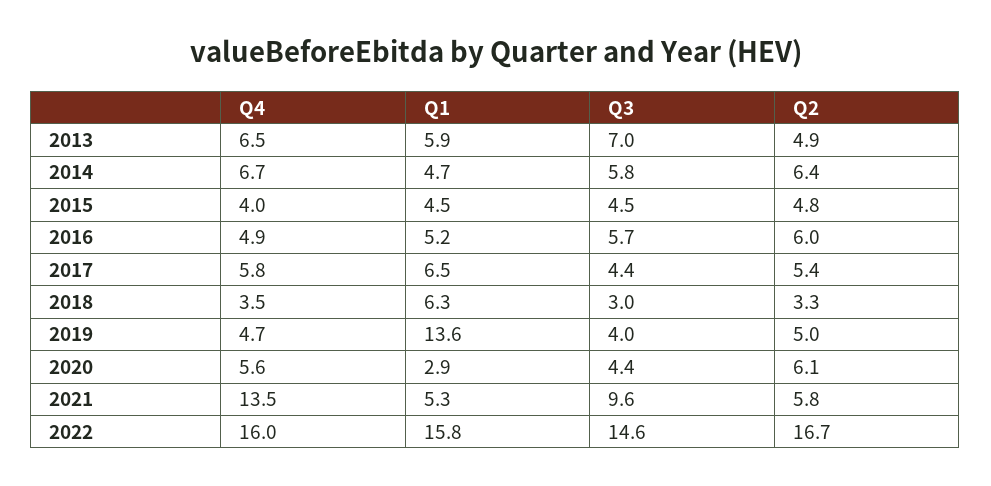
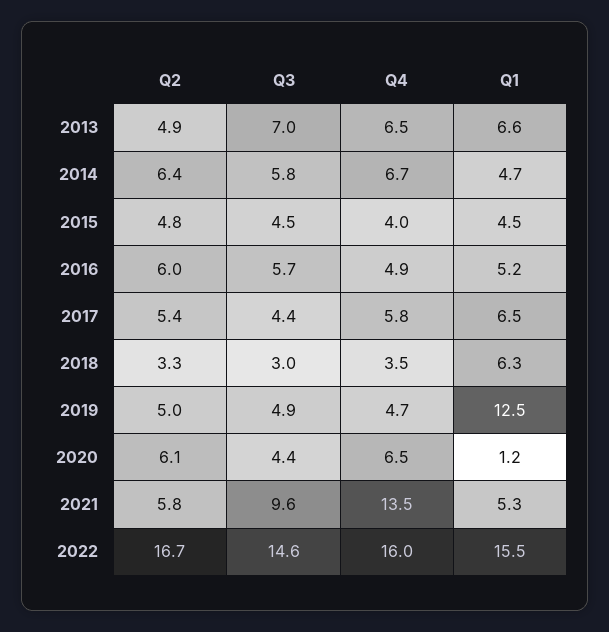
  {
    "Q4": {
      "2013": 6.5,
      "2014": 6.7,
      "2015": 4,
      "2016": 4.9,
      "2017": 5.8,
      "2018": 3.5,
      "2019": 4.7,
-     "2020": 5.6,
+     "2020": 6.5,
      "2021": 13.5,
      "2022": 16
    },
    "Q1": {
-     "2013": 5.9,
+     "2013": 6.6,
      "2014": 4.7,
      "2015": 4.5,
      "2016": 5.2,
      "2017": 6.5,
      "2018": 6.3,
-     "2019": 13.6,
+     "2019": 12.5,
-     "2020": 2.9,
+     "2020": 1.2,
      "2021": 5.3,
-     "2022": 15.8
+     "2022": 15.5
    },
    "Q3": {
      "2013": 7,
      "2014": 5.8,
      "2015": 4.5,
      "2016": 5.7,
      "2017": 4.4,
      "2018": 3,
-     "2019": 4,
+     "2019": 4.9,
      "2020": 4.4,
      "2021": 9.6,
      "2022": 14.6
    },
    "Q2": {
      "2013": 4.9,
      "2014": 6.4,
      "2015": 4.8,
      "2016": 6,
      "2017": 5.4,
      "2018": 3.3,
      "2019": 5,
      "2020": 6.1,
      "2021": 5.8,
      "2022": 16.7
    }
  }

